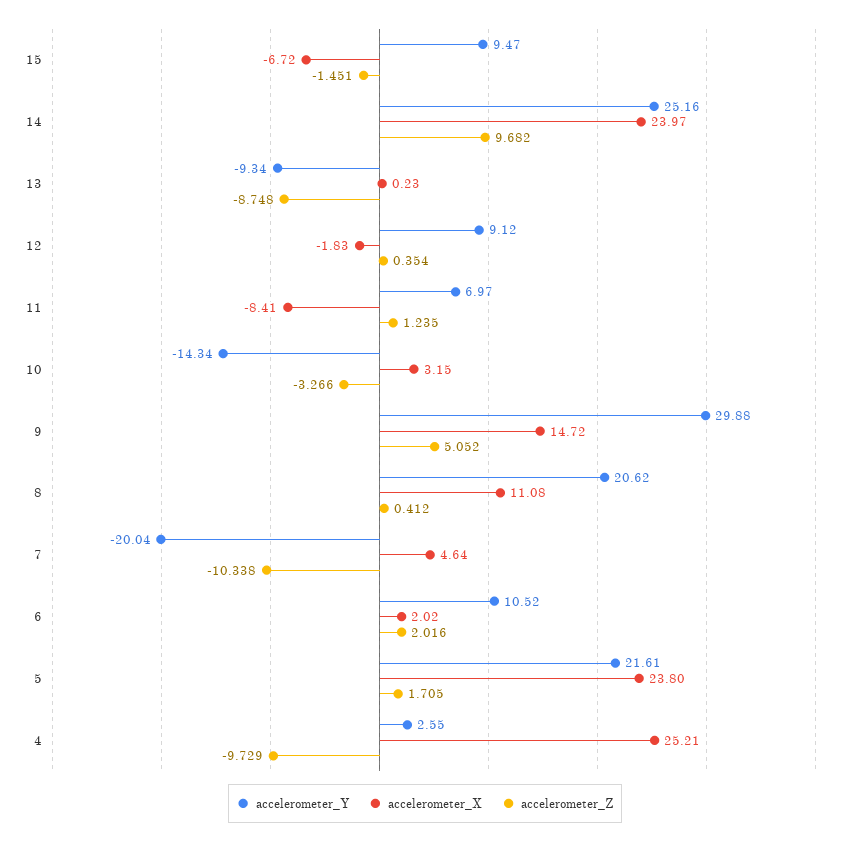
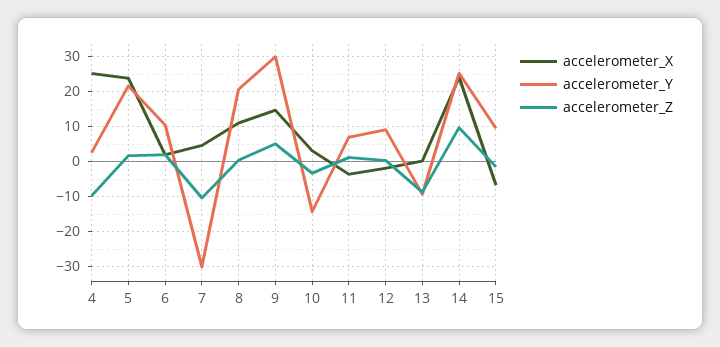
  {
    "accelerometer_Y": {
      "15": 9.47,
      "14": 25.16,
      "13": -9.34,
      "12": 9.12,
      "11": 6.97,
      "10": -14.34,
      "9": 29.88,
      "8": 20.62,
-     "7": -20.04,
+     "7": -30,
      "6": 10.52,
      "5": 21.61,
      "4": 2.55
    },
    "accelerometer_X": {
      "15": -6.72,
      "14": 23.97,
      "13": 0.23,
      "12": -1.83,
-     "11": -8.41,
+     "11": -4,
      "10": 3.15,
      "9": 14.72,
      "8": 11.08,
      "7": 4.64,
      "6": 2.02,
      "5": 23.8,
      "4": 25.21
    },
    "accelerometer_Z": {
      "15": -1.451,
      "14": 9.682,
      "13": -8.748,
      "12": 0.354,
      "11": 1.235,
      "10": -3.266,
      "9": 5.052,
      "8": 0.412,
      "7": -10.338,
      "6": 2.016,
      "5": 1.705,
      "4": -9.729
    }
  }

